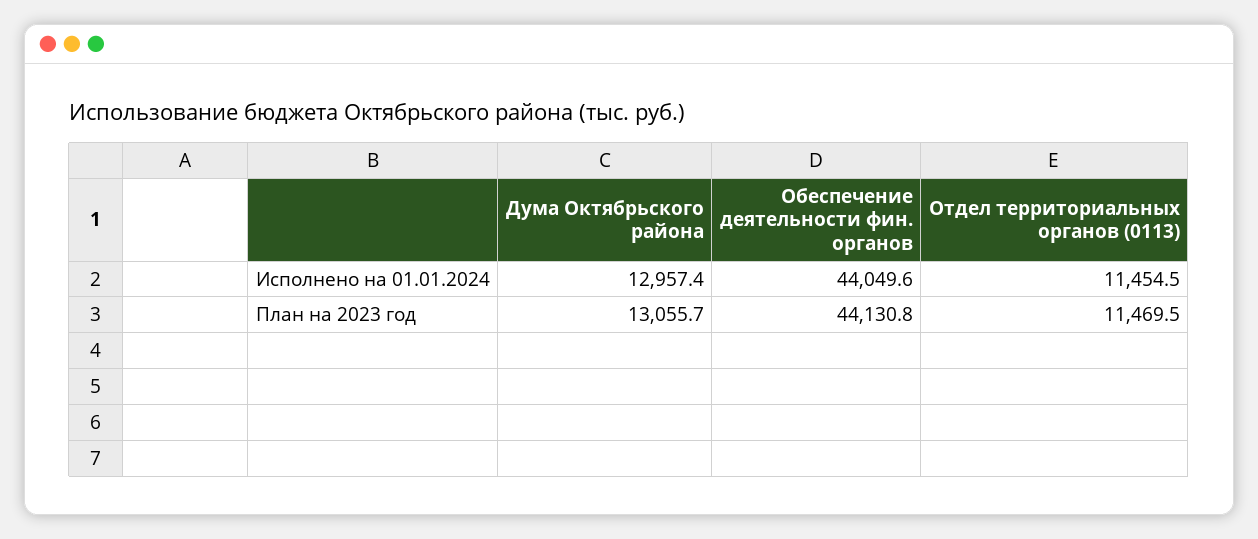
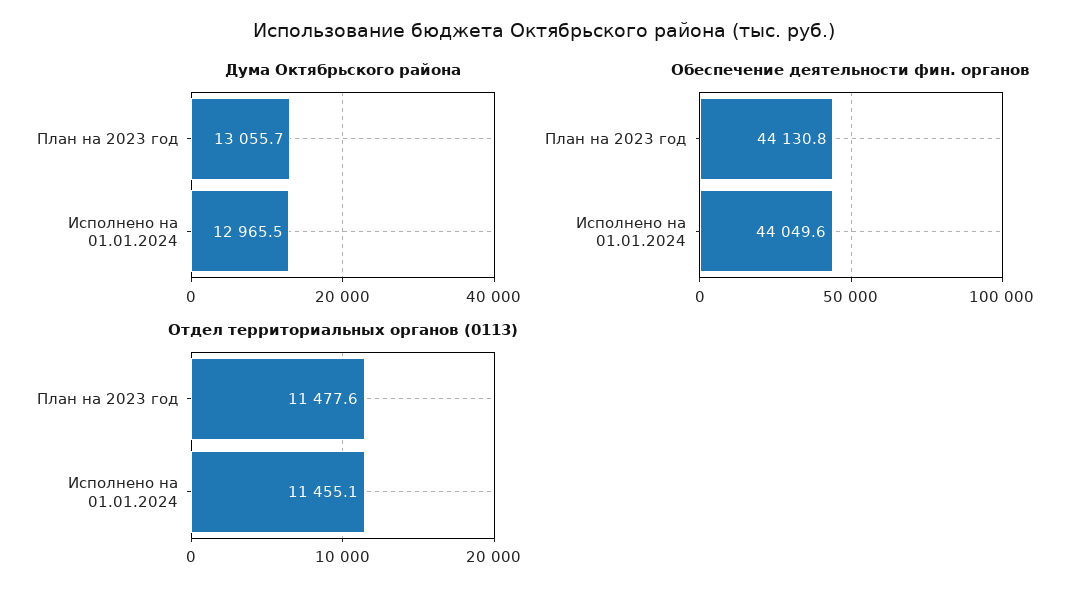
  {
    "Дума Октябрьского района": {
-     "Исполнено на 01.01.2024": 12957.4,
+     "Исполнено на 01.01.2024": 12965.5,
      "План на 2023 год": 13055.7
    },
    "Обеспечение деятельности фин. органов": {
      "Исполнено на 01.01.2024": 44049.6,
      "План на 2023 год": 44130.8
    },
    "Отдел территориальных органов (0113)": {
-     "Исполнено на 01.01.2024": 11454.5,
+     "Исполнено на 01.01.2024": 11455.1,
-     "План на 2023 год": 11469.5
+     "План на 2023 год": 11477.6
    }
  }

